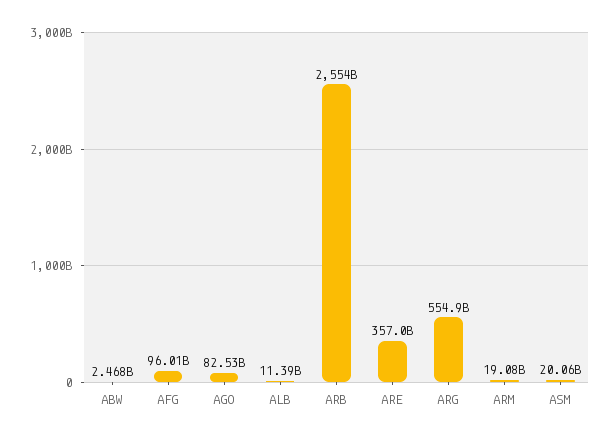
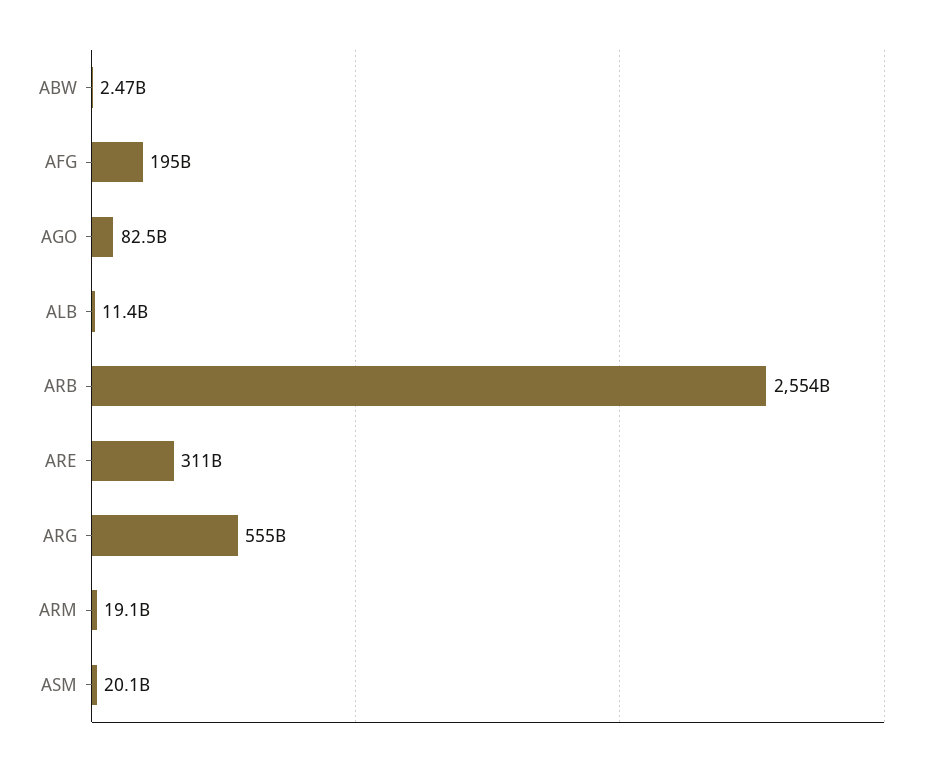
  {
    "ABW": 2468000000,
-   "AFG": 96010000000,
+   "AFG": 195000000000,
    "AGO": 82530000000,
    "ALB": 11390000000,
    "ARB": 2554000000000,
-   "ARE": 357000000000,
+   "ARE": 311000000000,
    "ARG": 554900000000,
    "ARM": 19080000000,
    "ASM": 20060000000
  }

